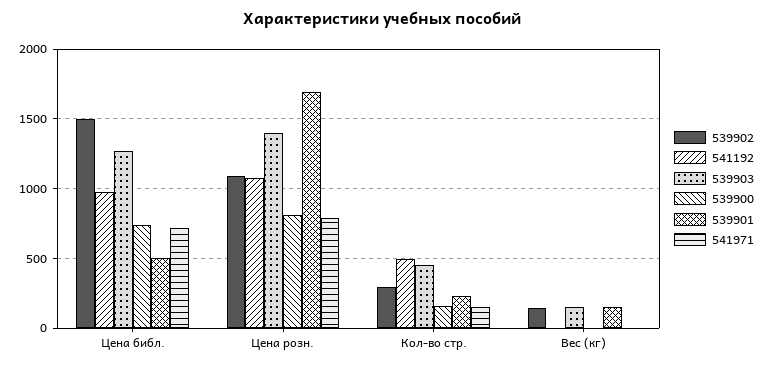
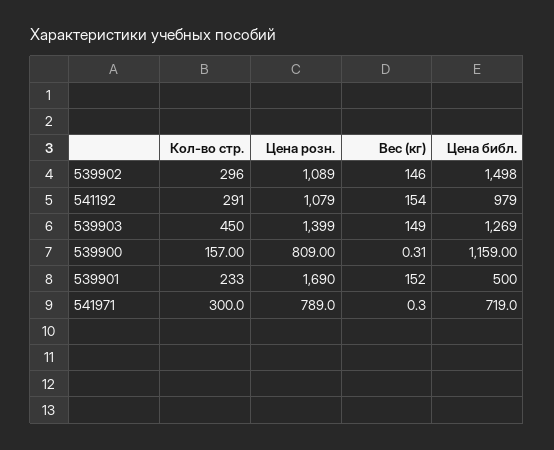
  {
    "539902": {
      "Цена библ.": 1498,
      "Цена розн.": 1089,
      "Кол-во стр.": 296,
      "Вес (кг)": 146
    },
    "541192": {
      "Цена библ.": 979,
      "Цена розн.": 1079,
-     "Кол-во стр.": 500,
+     "Кол-во стр.": 291,
-     "Вес (кг)": 0
+     "Вес (кг)": 154
    },
    "539903": {
      "Цена библ.": 1269,
      "Цена розн.": 1399,
      "Кол-во стр.": 450,
      "Вес (кг)": 149
    },
    "539900": {
-     "Цена библ.": 750,
+     "Цена библ.": 1159,
      "Цена розн.": 809,
      "Кол-во стр.": 157,
      "Вес (кг)": 0.31
    },
    "539901": {
      "Цена библ.": 500,
      "Цена розн.": 1690,
      "Кол-во стр.": 233,
      "Вес (кг)": 152
    },
    "541971": {
      "Цена библ.": 719,
      "Цена розн.": 789,
-     "Кол-во стр.": 150,
+     "Кол-во стр.": 300,
      "Вес (кг)": 0.3
    }
  }

